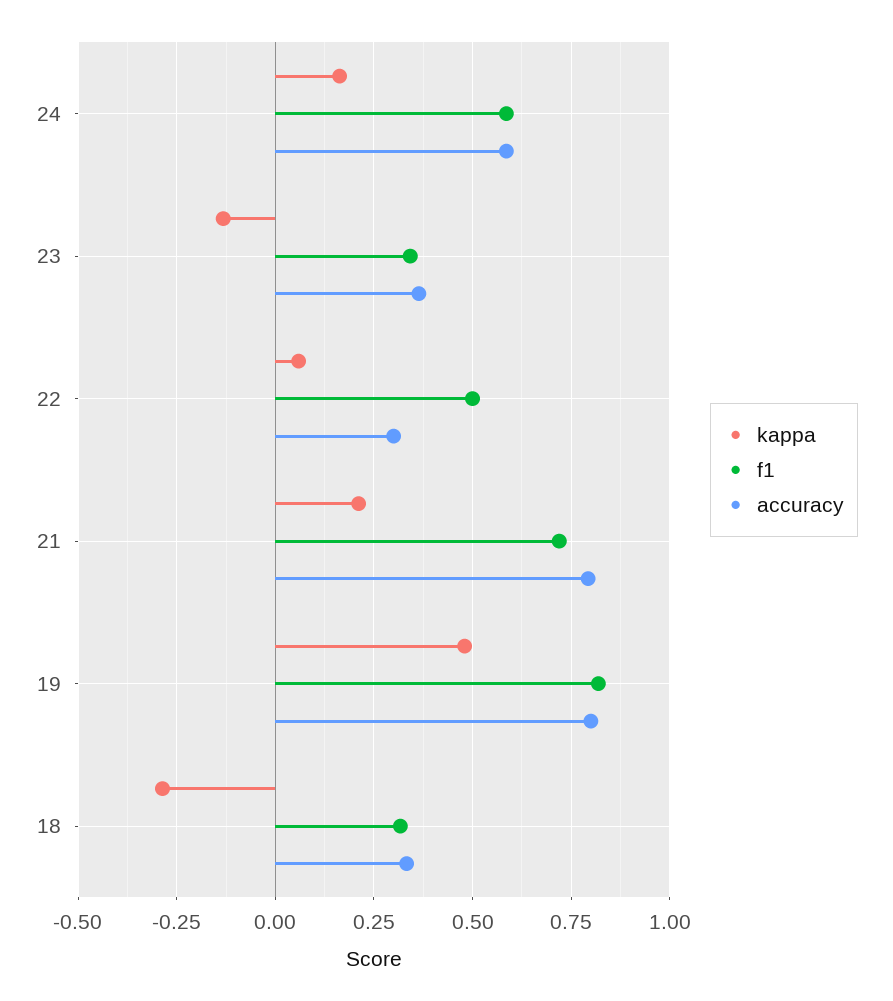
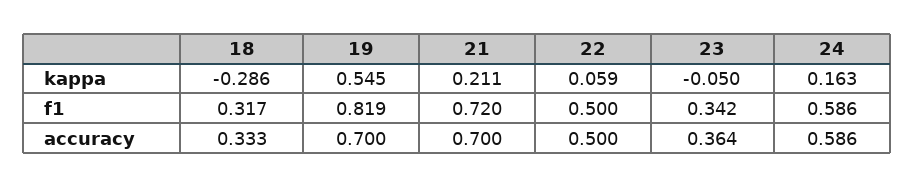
  {
    "kappa": {
      "24": 0.163,
-     "23": -0.125,
+     "23": -0.05,
      "22": 0.059,
      "21": 0.211,
-     "19": 0.475,
+     "19": 0.545,
      "18": -0.286
    },
    "f1": {
      "24": 0.586,
      "23": 0.342,
      "22": 0.5,
      "21": 0.72,
      "19": 0.819,
      "18": 0.317
    },
    "accuracy": {
      "24": 0.586,
      "23": 0.364,
-     "22": 0.3,
+     "22": 0.5,
-     "21": 0.8,
+     "21": 0.7,
-     "19": 0.8,
+     "19": 0.7,
      "18": 0.333
    }
  }

